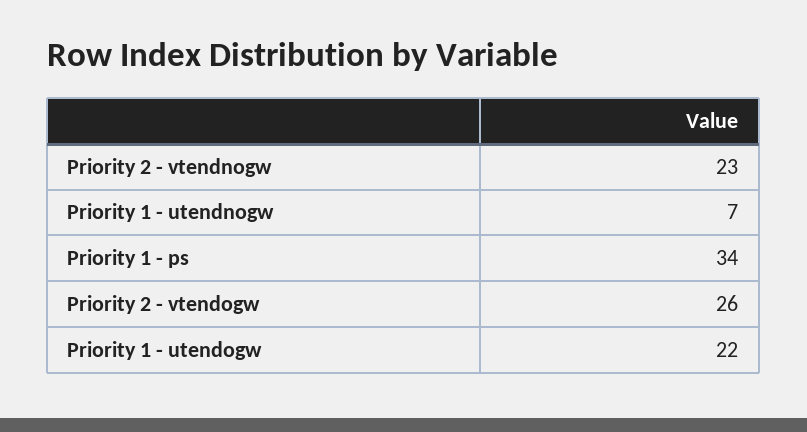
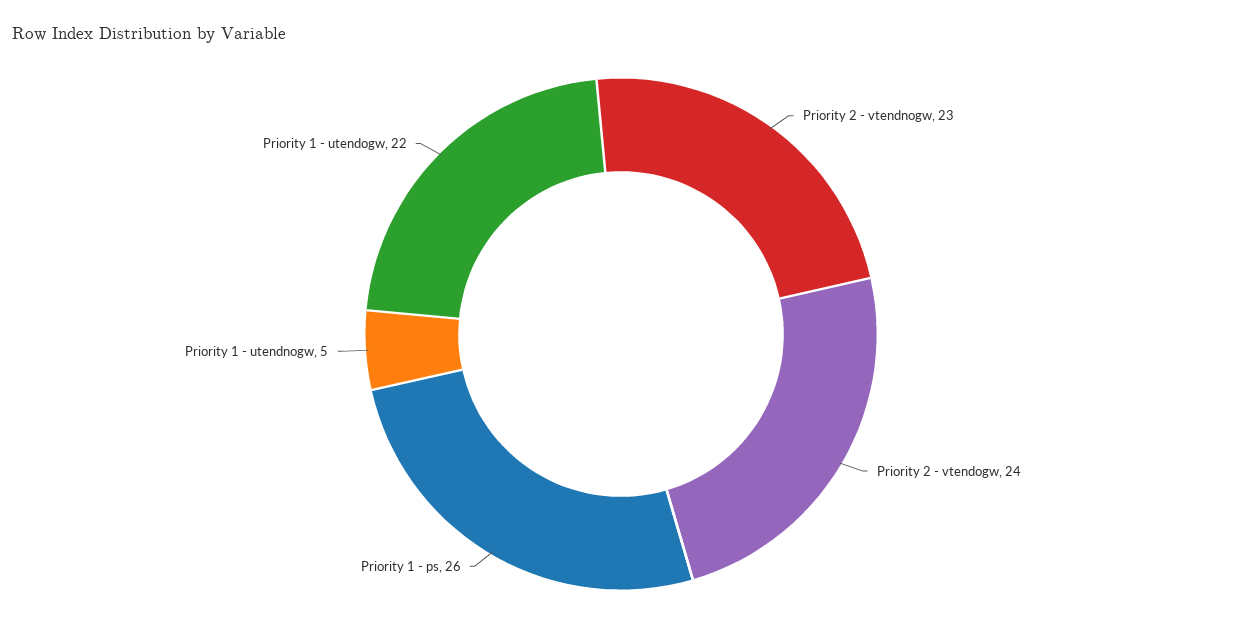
  {
    "Priority 2 - vtendnogw": 23,
-   "Priority 1 - utendnogw": 7,
+   "Priority 1 - utendnogw": 5,
-   "Priority 1 - ps": 34,
+   "Priority 1 - ps": 26,
-   "Priority 2 - vtendogw": 26,
+   "Priority 2 - vtendogw": 24,
    "Priority 1 - utendogw": 22
  }

